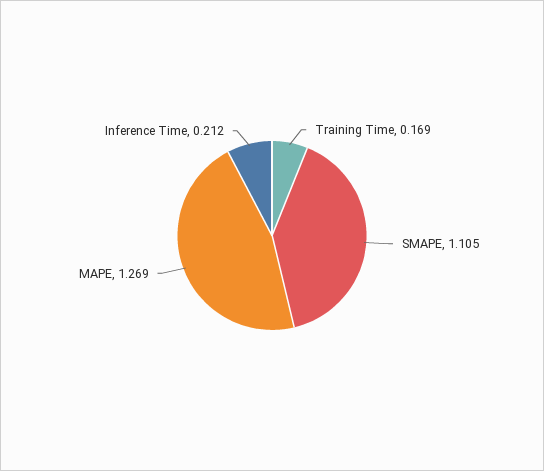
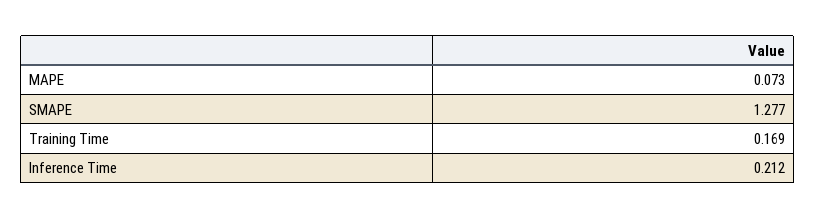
  {
    "Training Time": 0.169,
-   "SMAPE": 1.105,
+   "SMAPE": 1.277,
-   "MAPE": 1.269,
+   "MAPE": 0.073,
    "Inference Time": 0.212
  }

